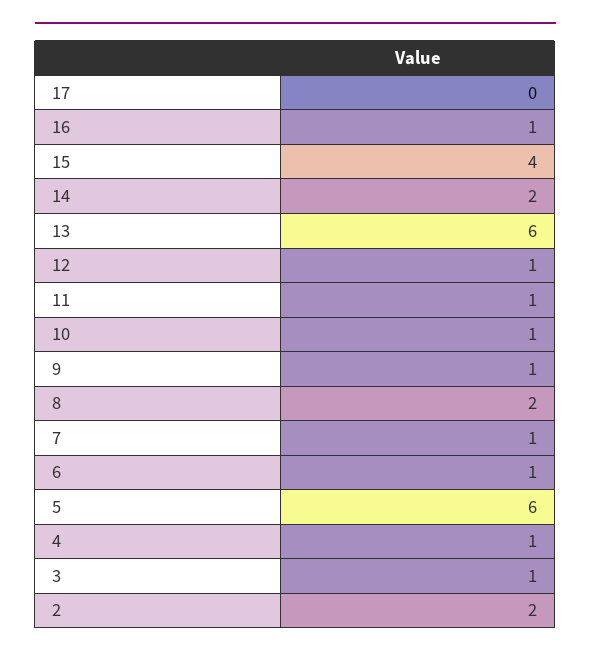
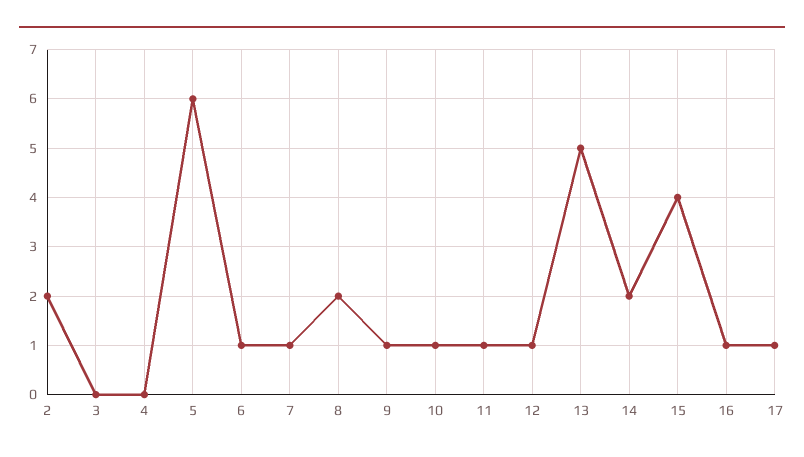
  {
-   "17": 0,
+   "17": 1,
    "16": 1,
    "15": 4,
    "14": 2,
-   "13": 6,
+   "13": 5,
    "12": 1,
    "11": 1,
    "10": 1,
    "9": 1,
    "8": 2,
    "7": 1,
    "6": 1,
    "5": 6,
-   "4": 1,
+   "4": 0,
-   "3": 1,
+   "3": 0,
    "2": 2
  }

